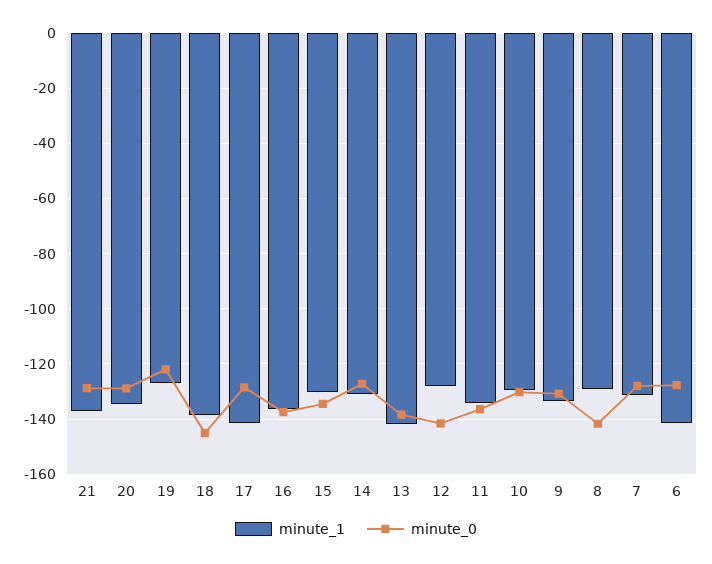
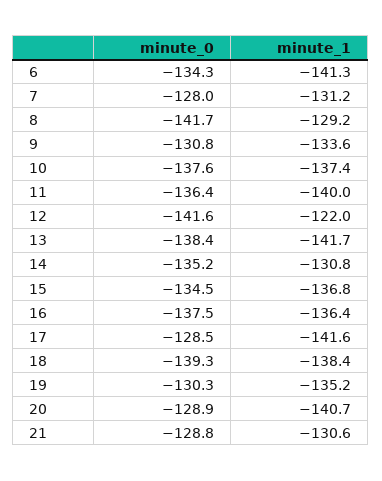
  {
    "minute_1": {
-     "21": -137.5,
+     "21": -130.6,
-     "20": -135,
+     "20": -140.7,
-     "19": -127.5,
+     "19": -135.2,
      "18": -138.4,
      "17": -141.6,
      "16": -136.4,
-     "15": -130,
+     "15": -136.8,
      "14": -130.8,
      "13": -141.7,
-     "12": -127.5,
+     "12": -122,
-     "11": -135,
+     "11": -140,
-     "10": -130,
+     "10": -137.4,
      "9": -133.6,
      "8": -129.2,
      "7": -131.2,
      "6": -141.3
    },
    "minute_0": {
      "21": -128.8,
      "20": -128.9,
-     "19": -122.5,
+     "19": -130.3,
-     "18": -145,
+     "18": -139.3,
      "17": -128.5,
      "16": -137.5,
      "15": -134.5,
-     "14": -127.5,
+     "14": -135.2,
      "13": -138.4,
      "12": -141.6,
      "11": -136.4,
-     "10": -130,
+     "10": -137.6,
      "9": -130.8,
      "8": -141.7,
      "7": -128,
-     "6": -127.5
+     "6": -134.3
    }
  }

